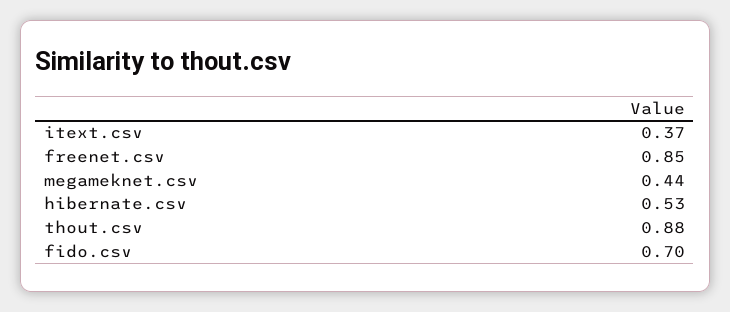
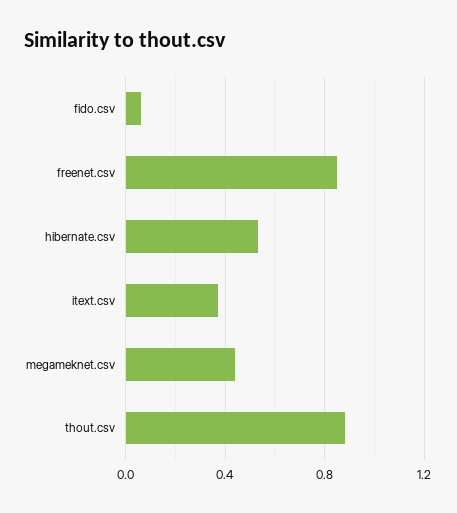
  {
    "itext.csv": 0.37,
    "freenet.csv": 0.85,
    "megameknet.csv": 0.44,
    "hibernate.csv": 0.53,
    "thout.csv": 0.88,
-   "fido.csv": 0.7
+   "fido.csv": 0.05
  }

